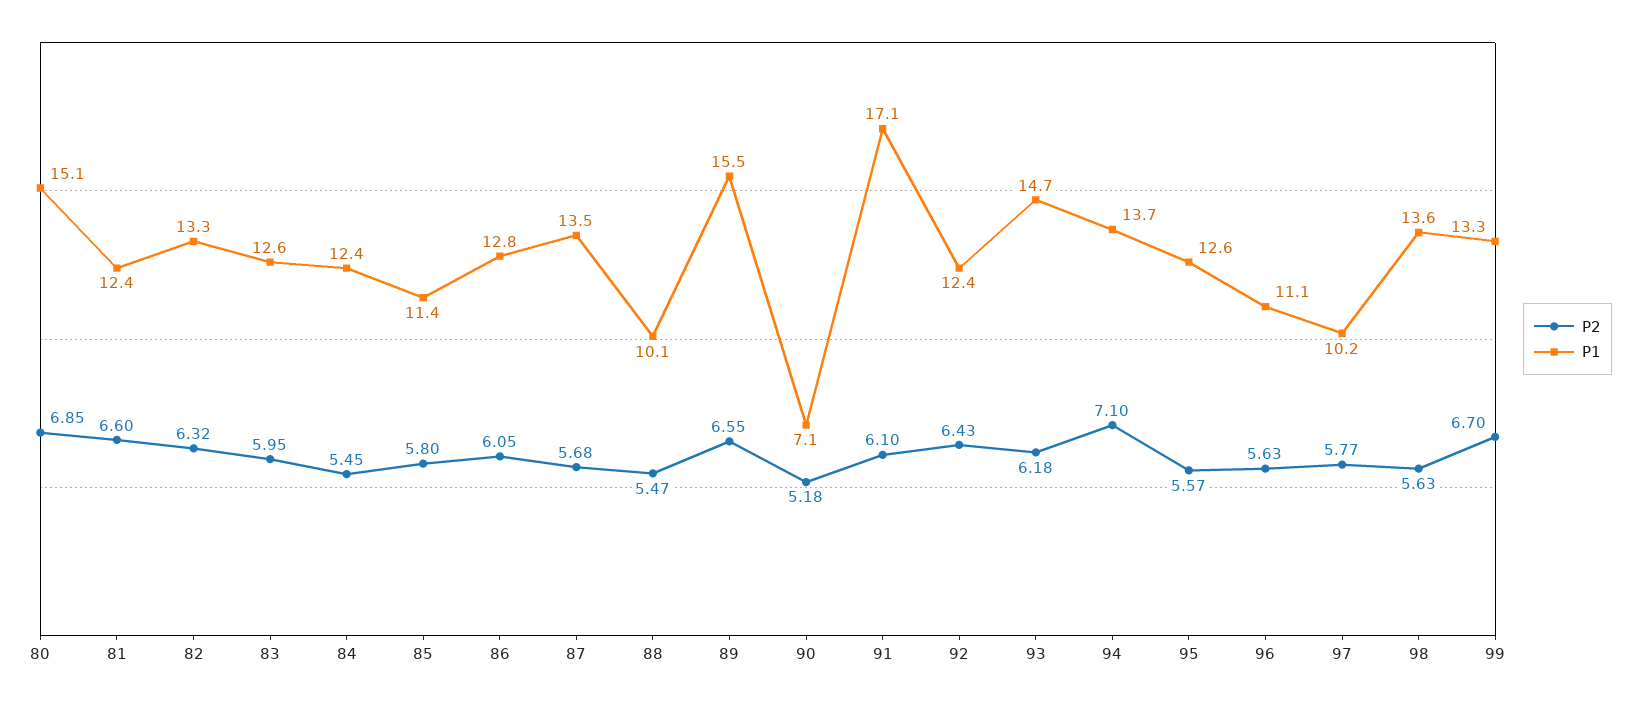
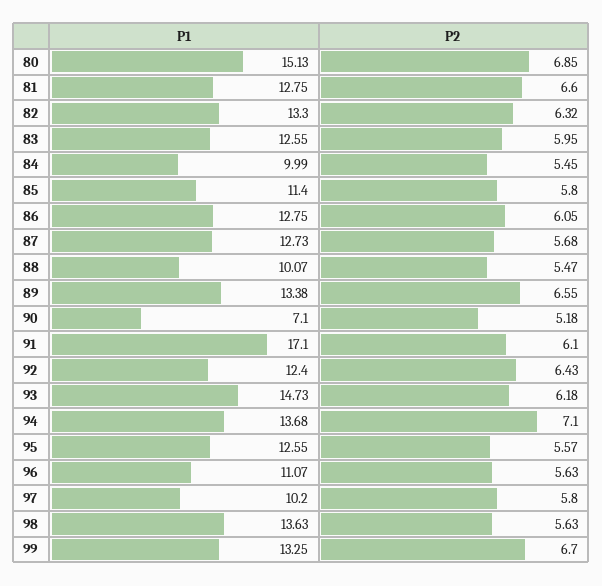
  {
    "P2": {
      "80": 6.85,
      "81": 6.6,
      "82": 6.32,
      "83": 5.95,
      "84": 5.45,
      "85": 5.8,
      "86": 6.05,
      "87": 5.68,
      "88": 5.47,
      "89": 6.55,
      "90": 5.18,
      "91": 6.1,
      "92": 6.43,
      "93": 6.18,
      "94": 7.1,
      "95": 5.57,
      "96": 5.63,
-     "97": 5.77,
+     "97": 5.8,
      "98": 5.63,
      "99": 6.7
    },
    "P1": {
      "80": 15.13,
-     "81": 12.4,
+     "81": 12.75,
      "82": 13.3,
      "83": 12.55,
-     "84": 12.4,
+     "84": 9.99,
      "85": 11.4,
      "86": 12.75,
-     "87": 13.5,
+     "87": 12.73,
      "88": 10.07,
-     "89": 15.5,
+     "89": 13.38,
      "90": 7.1,
      "91": 17.1,
      "92": 12.4,
      "93": 14.73,
      "94": 13.68,
      "95": 12.55,
      "96": 11.07,
      "97": 10.2,
      "98": 13.63,
      "99": 13.25
    }
  }

